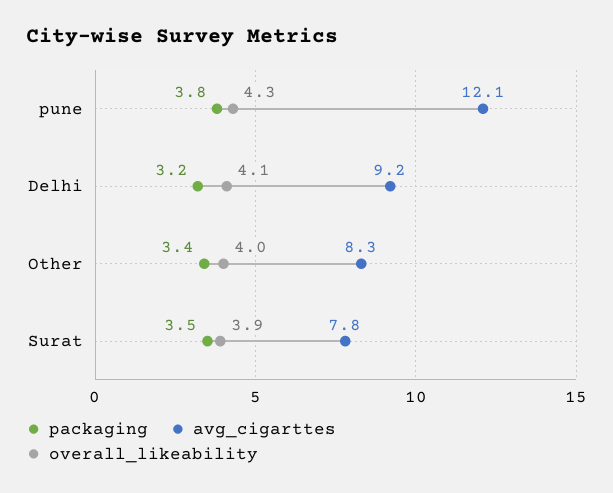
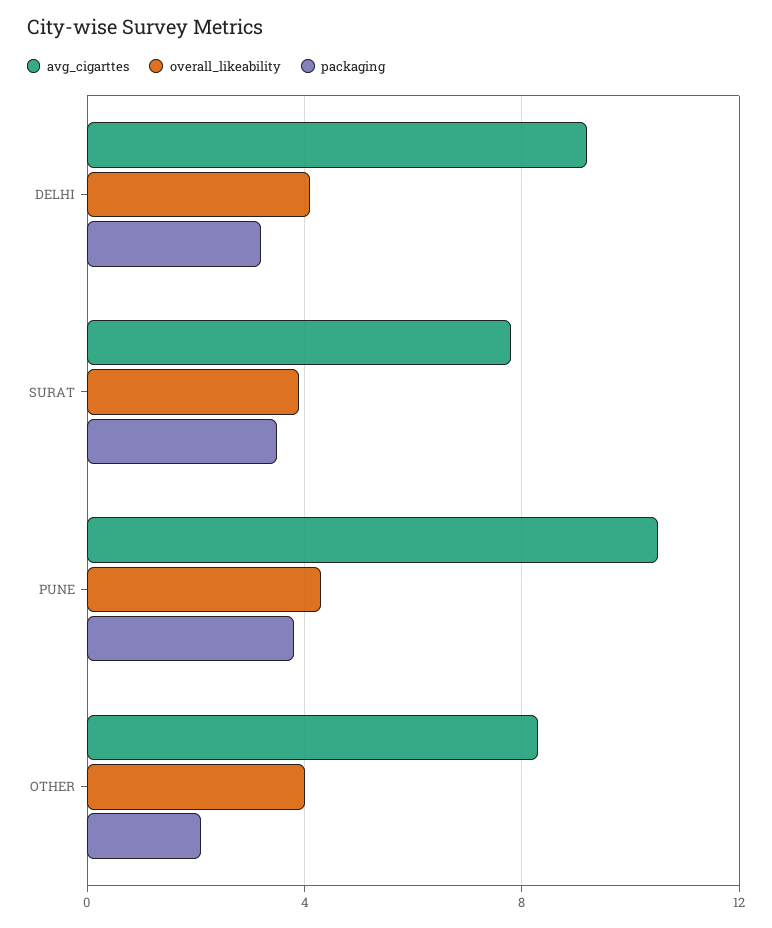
  {
    "packaging": {
      "pune": 3.8,
      "Delhi": 3.2,
-     "Other": 3.4,
+     "Other": 2,
      "Surat": 3.5
    },
    "avg_cigarttes": {
-     "pune": 12.1,
+     "pune": 10.5,
      "Delhi": 9.2,
      "Other": 8.3,
      "Surat": 7.8
    },
    "overall_likeability": {
      "pune": 4.3,
      "Delhi": 4.1,
      "Other": 4,
      "Surat": 3.9
    }
  }

